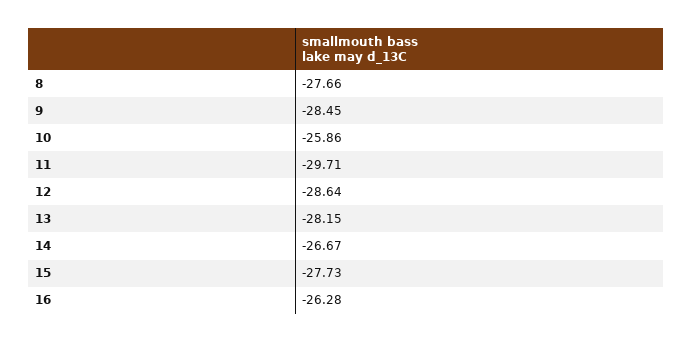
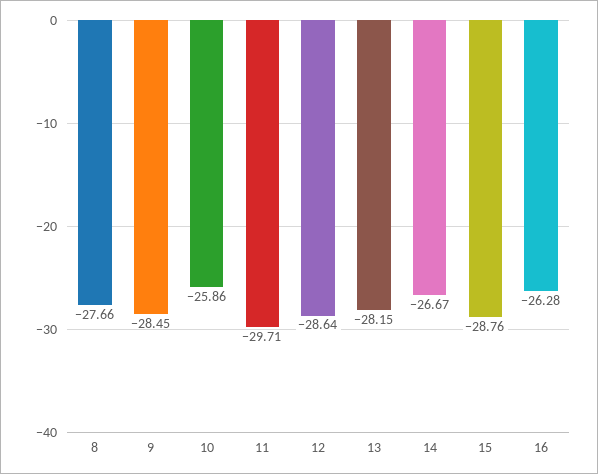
  {
    "8": -27.66,
    "9": -28.45,
    "10": -25.86,
    "11": -29.71,
    "12": -28.64,
    "13": -28.15,
    "14": -26.67,
-   "15": -27.73,
+   "15": -28.76,
    "16": -26.28
  }

